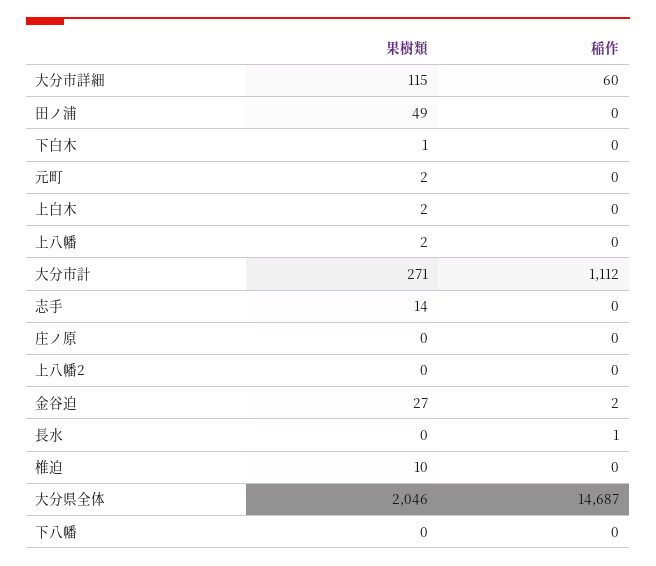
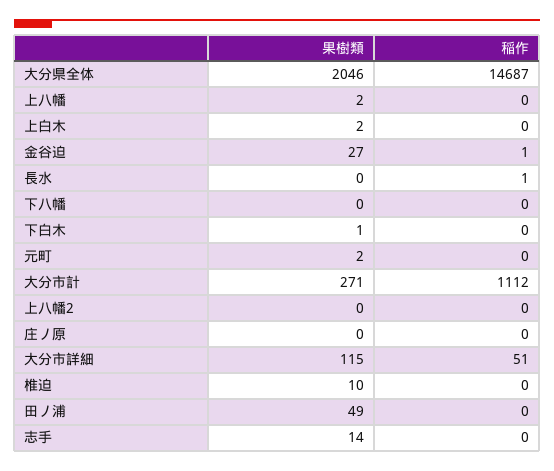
  {
    "果樹類": {
      "大分市詳細": 115,
      "田ノ浦": 49,
      "下白木": 1,
      "元町": 2,
      "上白木": 2,
      "上八幡": 2,
      "大分市計": 271,
      "志手": 14,
      "庄ノ原": 0,
      "上八幡2": 0,
      "金谷迫": 27,
      "長水": 0,
      "椎迫": 10,
      "大分県全体": 2046,
      "下八幡": 0
    },
    "稲作": {
-     "大分市詳細": 60,
+     "大分市詳細": 51,
      "田ノ浦": 0,
      "下白木": 0,
      "元町": 0,
      "上白木": 0,
      "上八幡": 0,
      "大分市計": 1112,
      "志手": 0,
      "庄ノ原": 0,
      "上八幡2": 0,
-     "金谷迫": 2,
+     "金谷迫": 1,
      "長水": 1,
      "椎迫": 0,
      "大分県全体": 14687,
      "下八幡": 0
    }
  }

